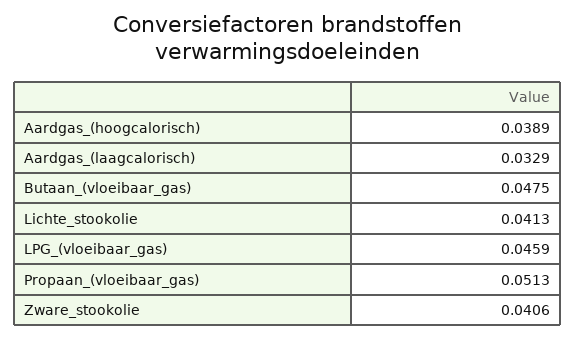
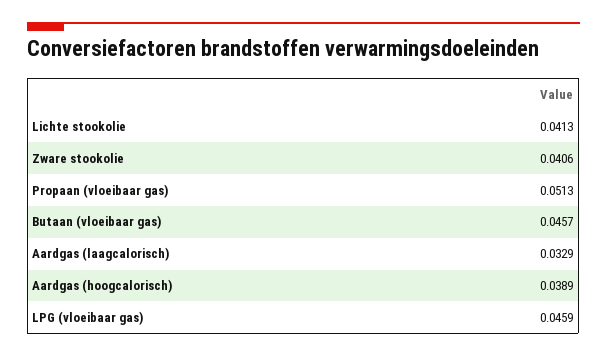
  {
    "Aardgas_(hoogcalorisch)": 0.0389,
    "Aardgas_(laagcalorisch)": 0.0329,
-   "Butaan_(vloeibaar_gas)": 0.0475,
+   "Butaan_(vloeibaar_gas)": 0.0457,
    "Lichte_stookolie": 0.0413,
    "LPG_(vloeibaar_gas)": 0.0459,
    "Propaan_(vloeibaar_gas)": 0.0513,
    "Zware_stookolie": 0.0406
  }

